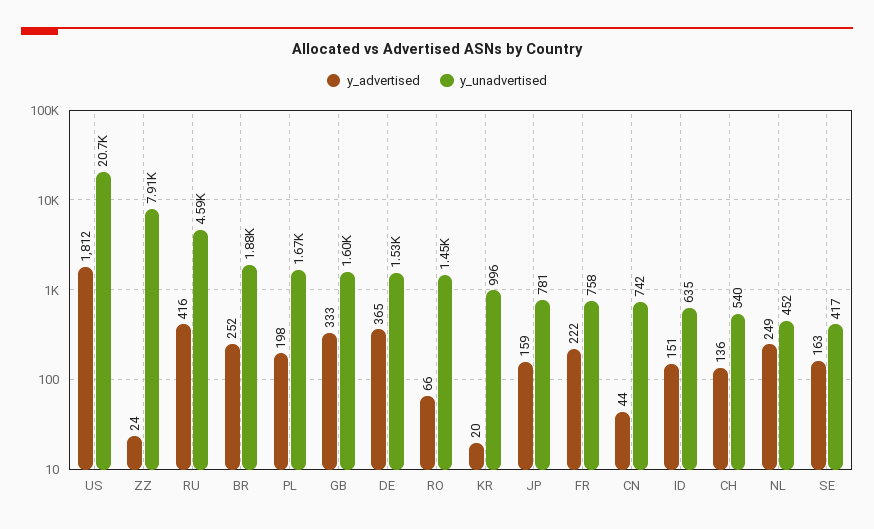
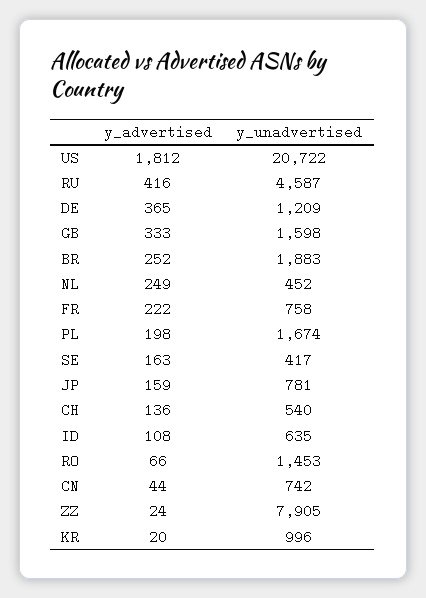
  {
    "y_advertised": {
      "US": 1812,
      "ZZ": 24,
      "RU": 416,
      "BR": 252,
      "PL": 198,
      "GB": 333,
      "DE": 365,
      "RO": 66,
      "KR": 20,
      "JP": 159,
      "FR": 222,
      "CN": 44,
-     "ID": 151,
+     "ID": 108,
      "CH": 136,
      "NL": 249,
      "SE": 163
    },
    "y_unadvertised": {
      "US": 20722,
      "ZZ": 7905,
      "RU": 4587,
      "BR": 1883,
      "PL": 1674,
      "GB": 1598,
-     "DE": 1530,
+     "DE": 1209,
      "RO": 1453,
      "KR": 996,
      "JP": 781,
      "FR": 758,
      "CN": 742,
      "ID": 635,
      "CH": 540,
      "NL": 452,
      "SE": 417
    }
  }

